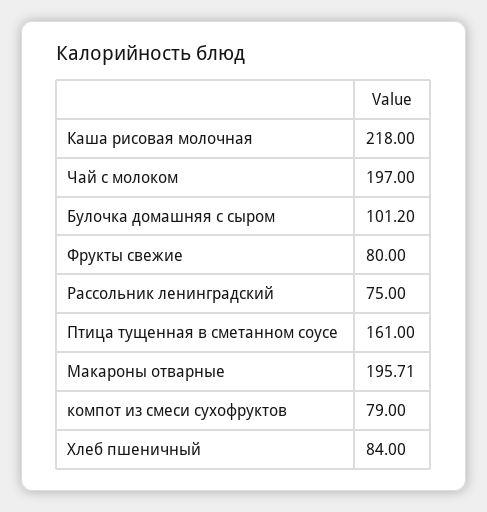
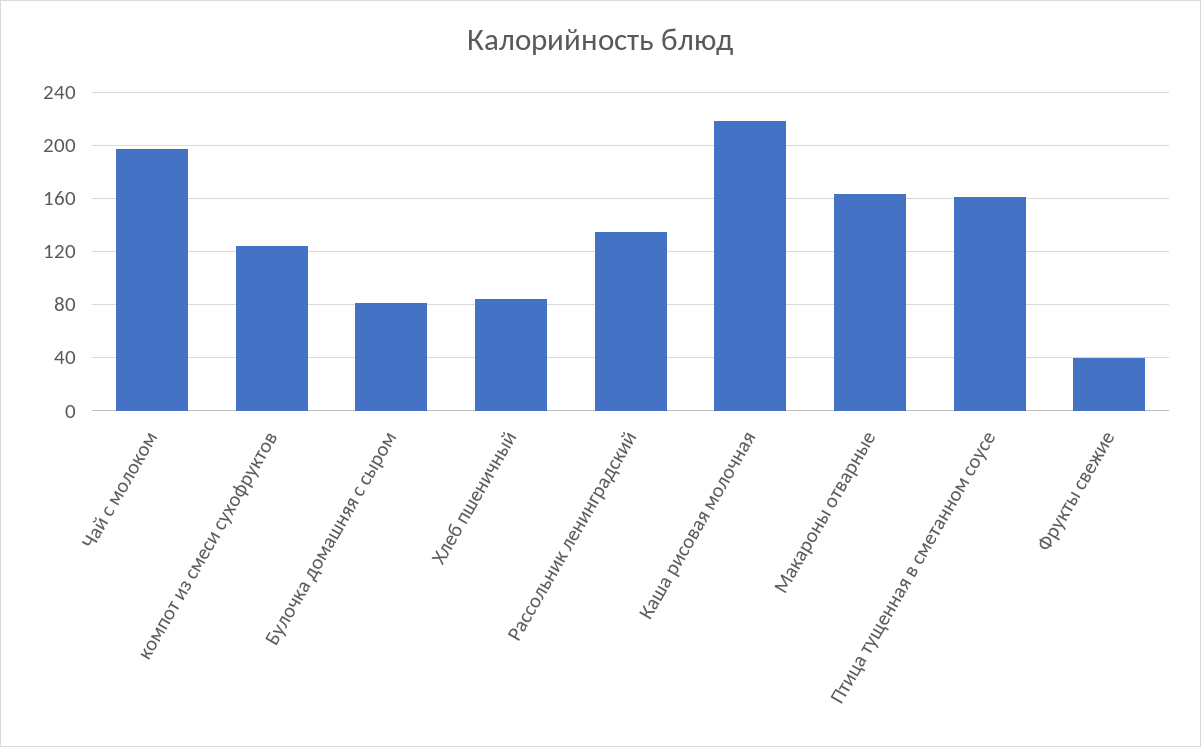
  {
    "Каша рисовая молочная": 218,
    "Чай с молоком": 197,
-   "Булочка домашняя с сыром": 101.2,
+   "Булочка домашняя с сыром": 80,
-   "Фрукты свежие": 80,
+   "Фрукты свежие": 40,
-   "Рассольник ленинградский": 75,
+   "Рассольник ленинградский": 135,
    "Птица тущенная в сметанном соусе": 161,
-   "Макароны отварные": 195.71,
+   "Макароны отварные": 165,
-   "компот из смеси сухофруктов": 79,
+   "компот из смеси сухофруктов": 125,
    "Хлеб пшеничный": 84
  }

